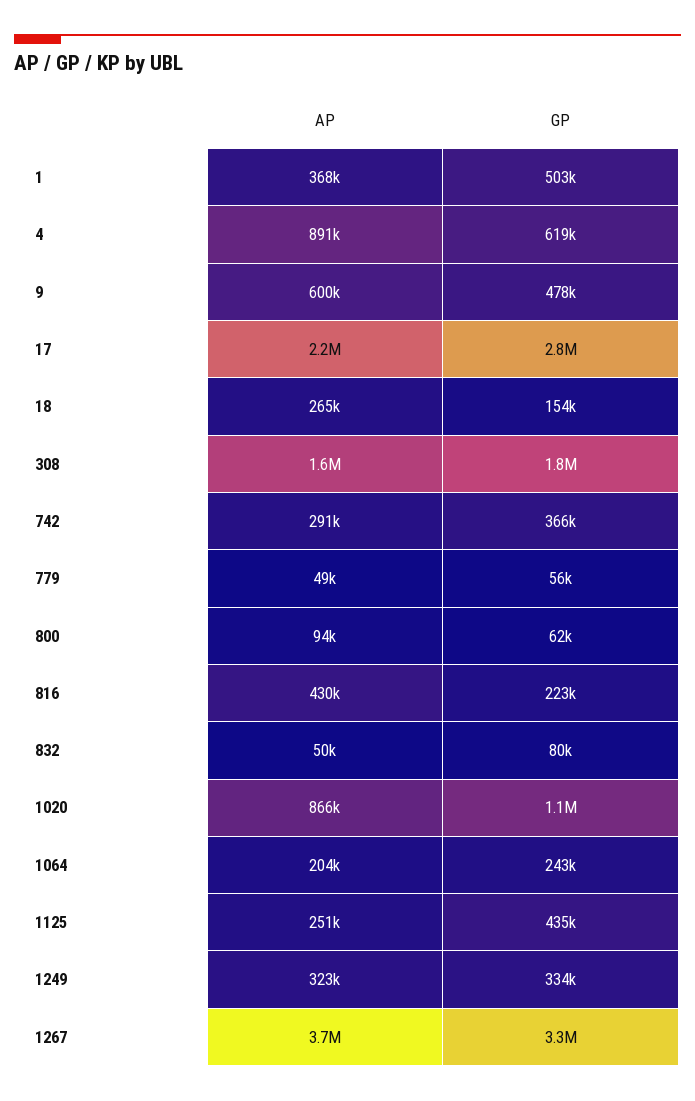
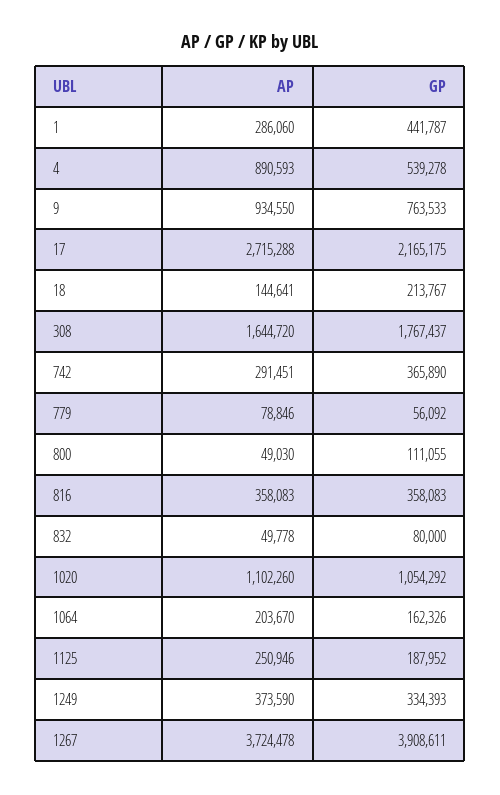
  {
    "AP": {
-     "1": 368000,
+     "1": 286060,
      "4": 890593,
-     "9": 600000,
+     "9": 934550,
-     "17": 2200000,
+     "17": 2715288,
-     "18": 265000,
+     "18": 144641,
      "308": 1644720,
      "742": 291451,
-     "779": 49000,
+     "779": 78846,
-     "800": 94000,
+     "800": 49030,
-     "816": 430000,
+     "816": 358083,
      "832": 49778,
-     "1020": 866000,
+     "1020": 1102260,
      "1064": 203670,
      "1125": 250946,
-     "1249": 323000,
+     "1249": 373590,
      "1267": 3724478
    },
    "GP": {
-     "1": 503000,
+     "1": 441787,
-     "4": 619000,
+     "4": 539278,
-     "9": 478000,
+     "9": 763533,
-     "17": 2800000,
+     "17": 2165175,
-     "18": 154000,
+     "18": 213767,
      "308": 1767437,
      "742": 365890,
      "779": 56092,
-     "800": 62000,
+     "800": 111055,
-     "816": 223000,
+     "816": 358083,
      "832": 80000,
      "1020": 1054292,
-     "1064": 243000,
+     "1064": 162326,
-     "1125": 435000,
+     "1125": 187952,
      "1249": 334393,
-     "1267": 3300000
+     "1267": 3908611
    }
  }

